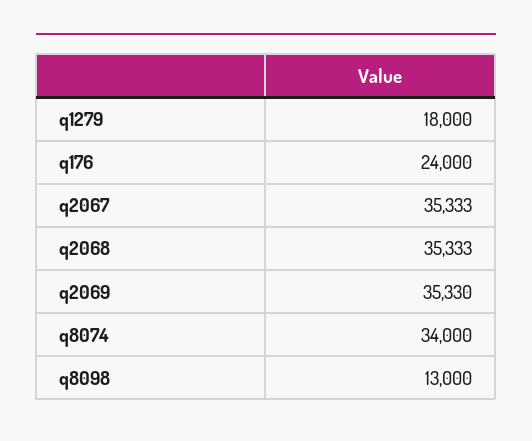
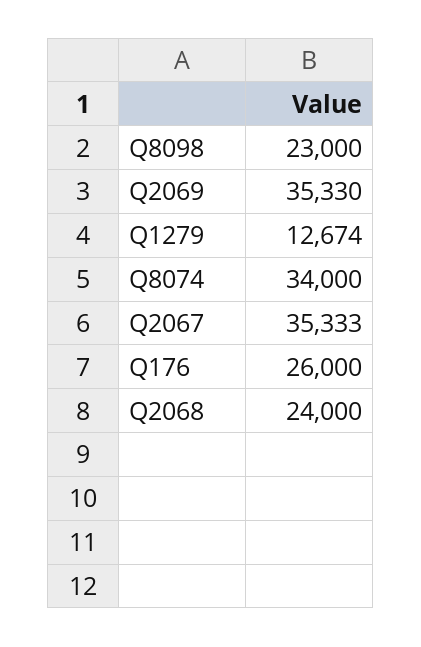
  {
-   "q1279": 18000,
+   "q1279": 12674,
-   "q176": 24000,
+   "q176": 26000,
    "q2067": 35333,
-   "q2068": 35333,
+   "q2068": 24000,
    "q2069": 35330,
    "q8074": 34000,
-   "q8098": 13000
+   "q8098": 23000
  }

